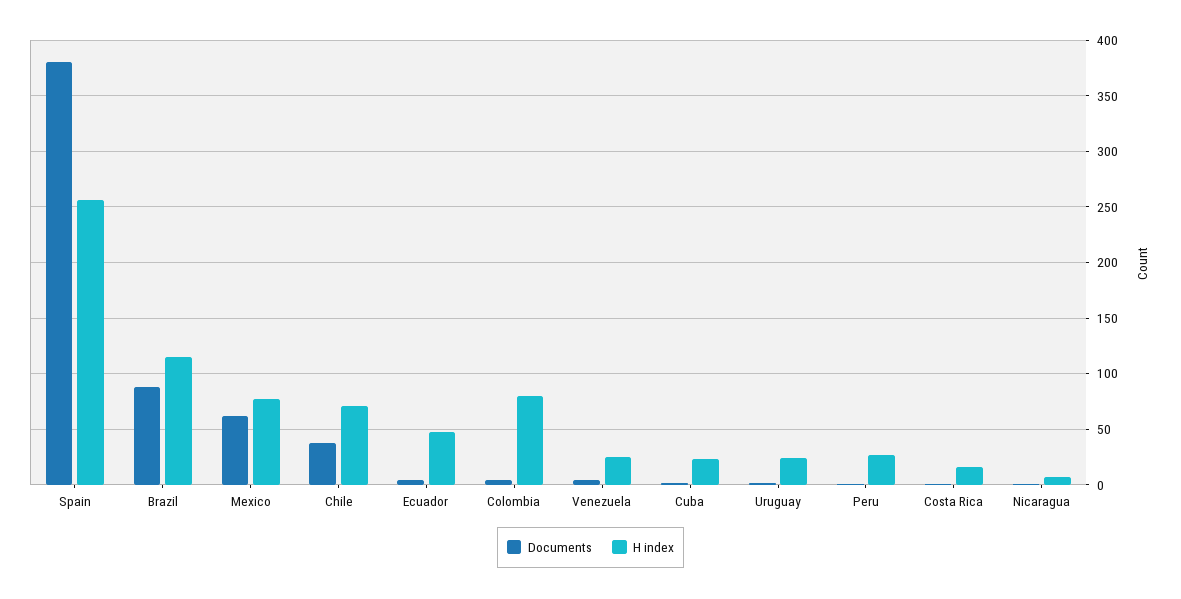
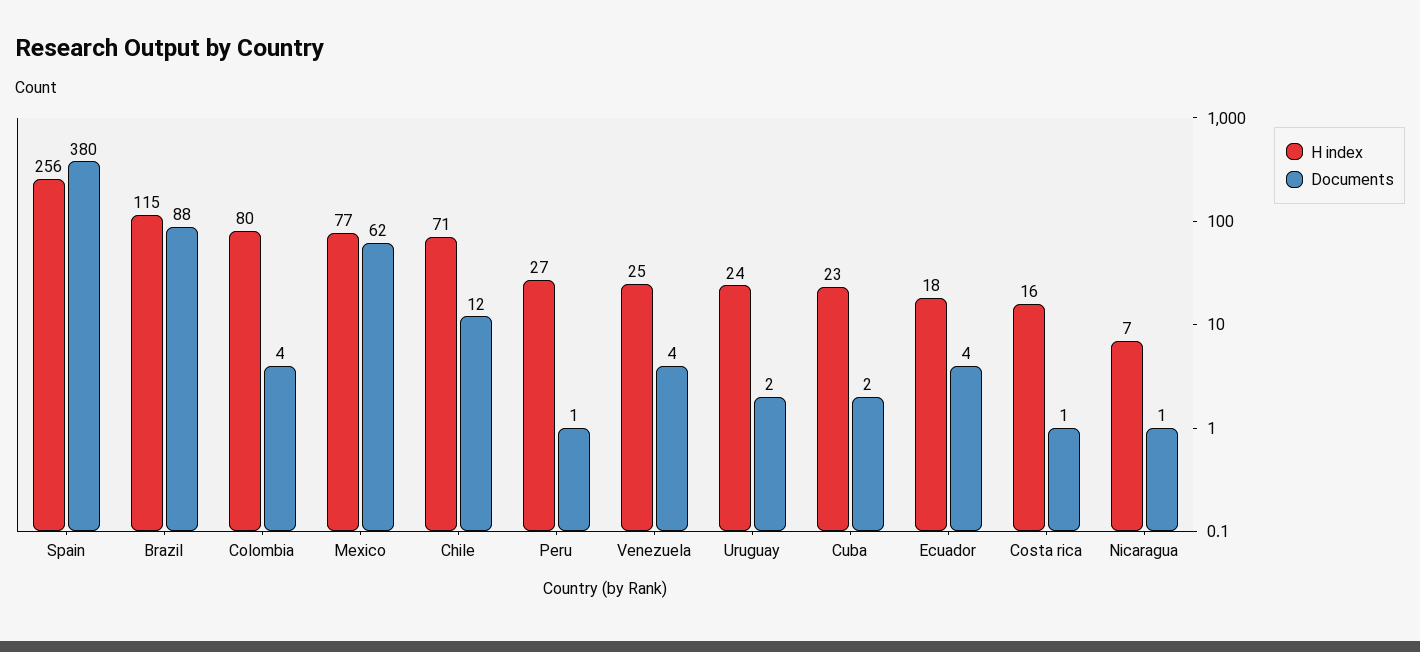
  {
    "Documents": {
      "Spain": 380,
      "Brazil": 88,
      "Mexico": 62,
-     "Chile": 40,
+     "Chile": 12,
      "Ecuador": 4,
      "Colombia": 4,
      "Venezuela": 4,
      "Cuba": 2,
      "Uruguay": 2,
      "Peru": 1,
      "Costa Rica": 1,
      "Nicaragua": 1
    },
    "H index": {
      "Spain": 256,
      "Brazil": 115,
      "Mexico": 77,
      "Chile": 71,
-     "Ecuador": 50,
+     "Ecuador": 18,
      "Colombia": 80,
      "Venezuela": 25,
      "Cuba": 23,
      "Uruguay": 24,
      "Peru": 27,
      "Costa Rica": 16,
      "Nicaragua": 7
    }
  }

